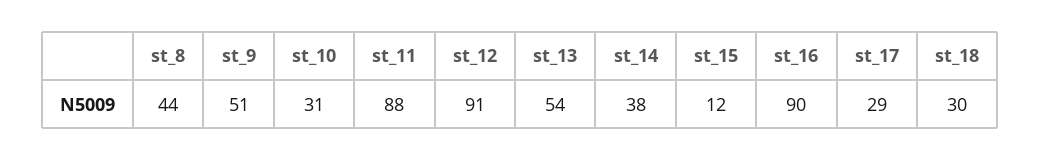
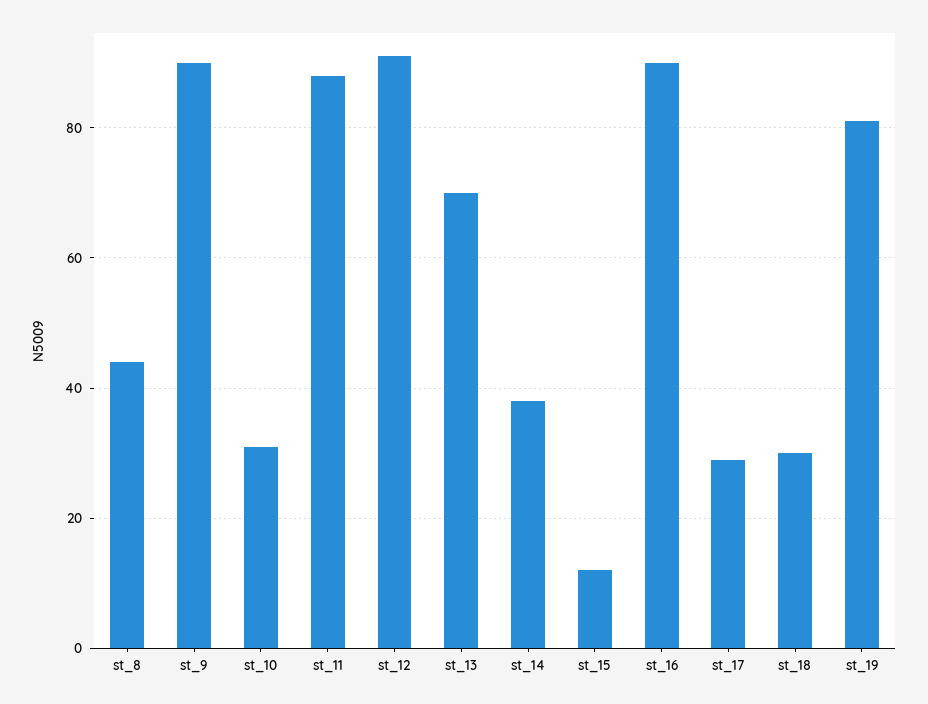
  {
    "st_8": 44,
-   "st_9": 51,
+   "st_9": 90,
    "st_10": 31,
    "st_11": 88,
    "st_12": 91,
-   "st_13": 54,
+   "st_13": 70,
    "st_14": 38,
    "st_15": 12,
    "st_16": 90,
    "st_17": 29,
-   "st_18": 30
+   "st_18": 30,
+   "st_19": 80
  }

